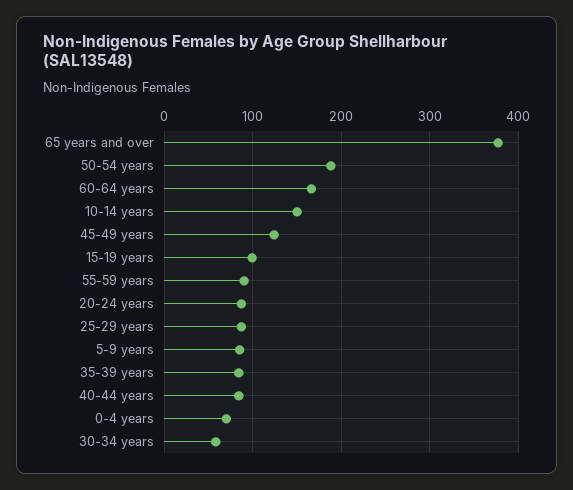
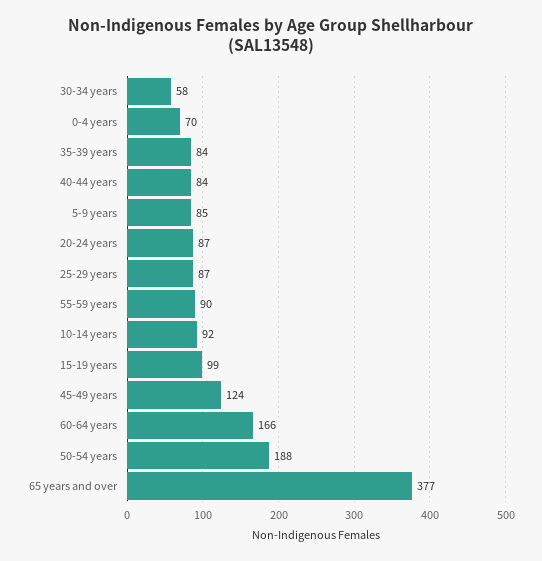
  {
    "65 years and over": 377,
    "50-54 years": 188,
    "60-64 years": 166,
-   "10-14 years": 150,
+   "10-14 years": 92,
    "45-49 years": 124,
    "15-19 years": 99,
    "55-59 years": 90,
    "20-24 years": 87,
    "25-29 years": 87,
    "5-9 years": 85,
    "35-39 years": 84,
    "40-44 years": 84,
    "0-4 years": 70,
    "30-34 years": 58
  }

